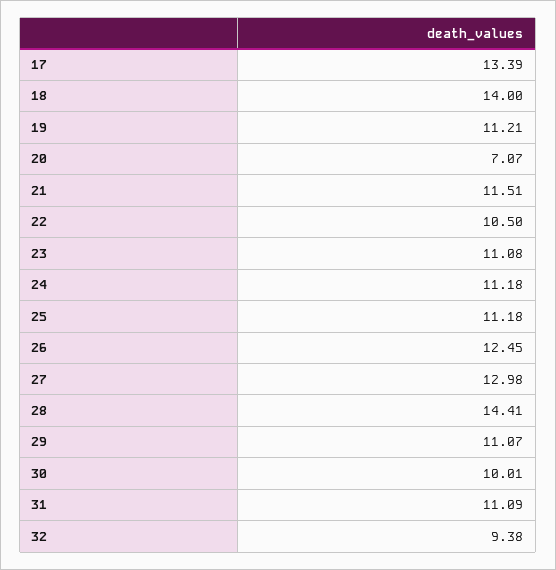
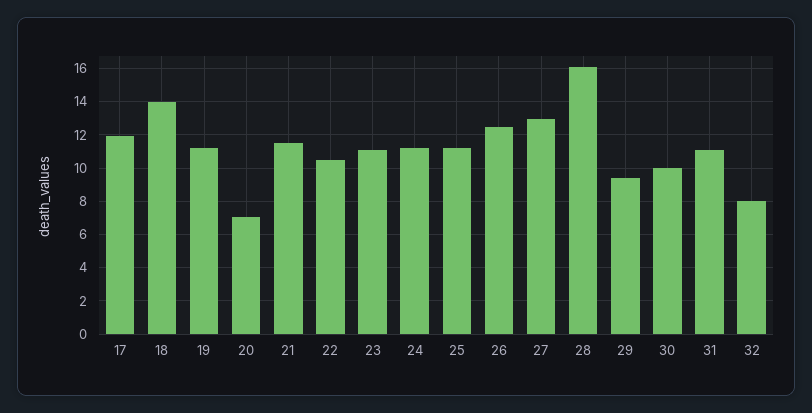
  {
-   "17": 13.39,
+   "17": 12,
    "18": 14,
    "19": 11.21,
    "20": 7.07,
    "21": 11.51,
    "22": 10.5,
    "23": 11.08,
    "24": 11.18,
    "25": 11.18,
    "26": 12.45,
    "27": 12.98,
-   "28": 14.41,
+   "28": 16,
-   "29": 11.07,
+   "29": 9.5,
    "30": 10.01,
    "31": 11.09,
-   "32": 9.38
+   "32": 8
  }

